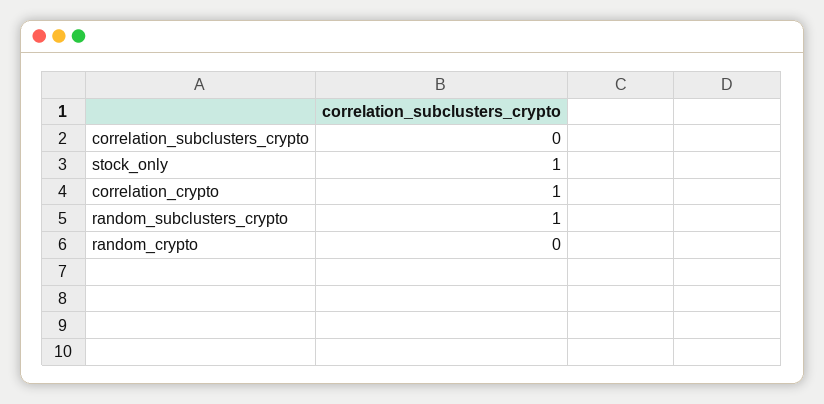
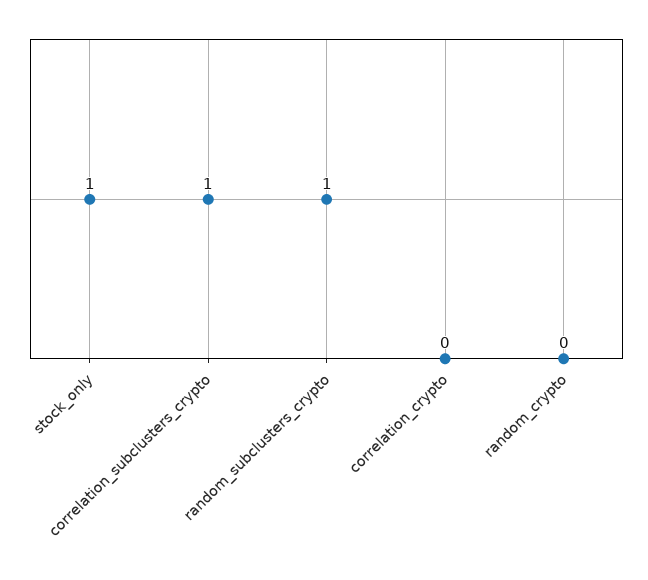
  {
-   "correlation_subclusters_crypto": 0,
+   "correlation_subclusters_crypto": 1,
    "stock_only": 1,
-   "correlation_crypto": 1,
+   "correlation_crypto": 0,
    "random_subclusters_crypto": 1,
    "random_crypto": 0
  }

